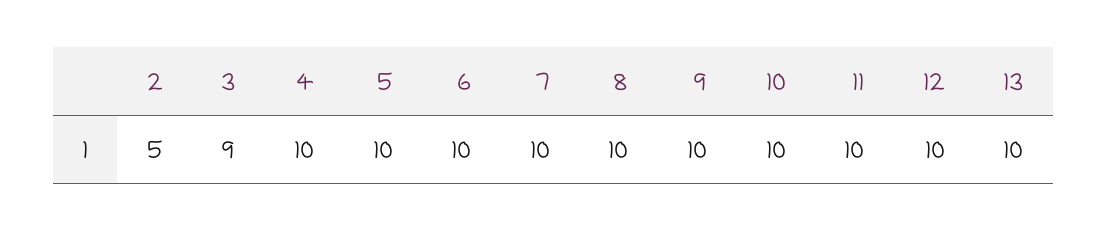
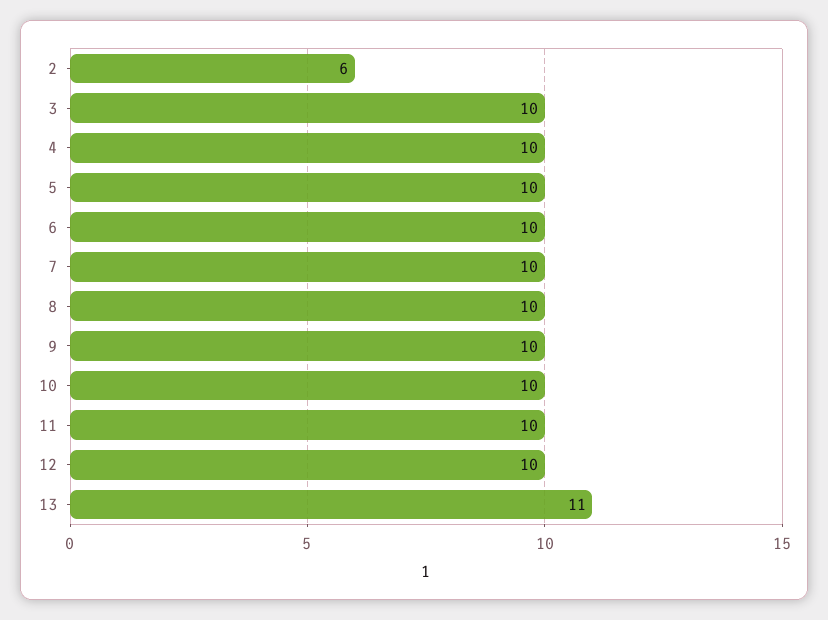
  {
-   "2": 5,
+   "2": 6,
-   "3": 9,
+   "3": 10,
    "4": 10,
    "5": 10,
    "6": 10,
    "7": 10,
    "8": 10,
    "9": 10,
    "10": 10,
    "11": 10,
    "12": 10,
-   "13": 10
+   "13": 11
  }

